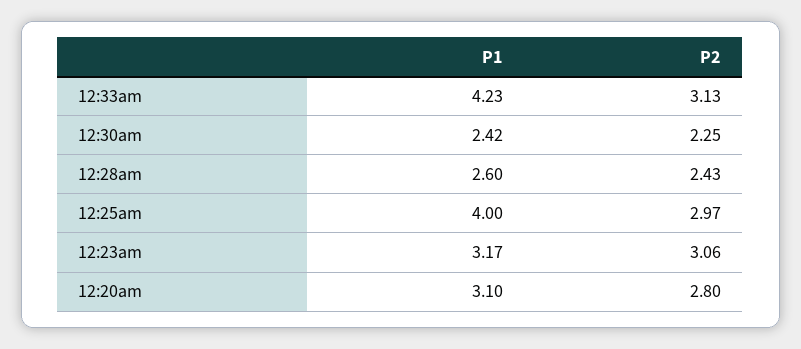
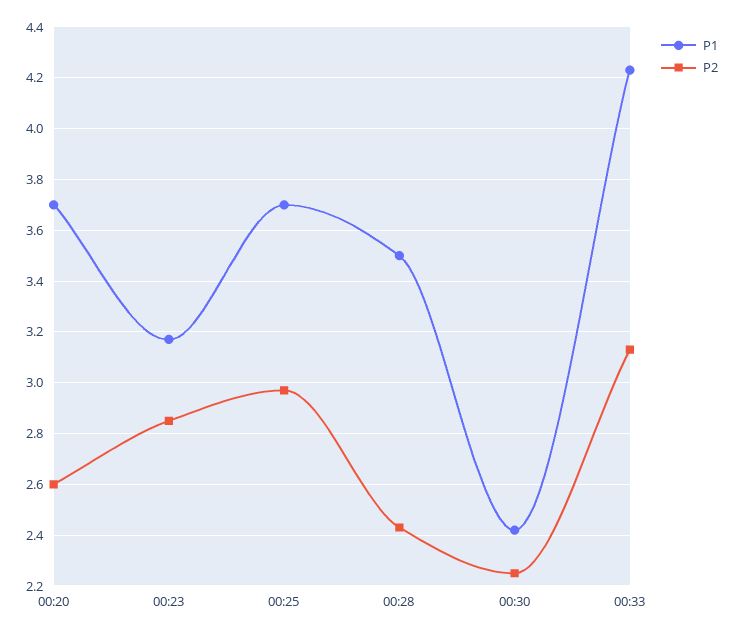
  {
    "P1": {
      "12:33am": 4.23,
      "12:30am": 2.42,
-     "12:28am": 2.6,
+     "12:28am": 3.5,
-     "12:25am": 4,
+     "12:25am": 3.7,
      "12:23am": 3.17,
-     "12:20am": 3.1
+     "12:20am": 3.7
    },
    "P2": {
      "12:33am": 3.13,
      "12:30am": 2.25,
      "12:28am": 2.43,
      "12:25am": 2.97,
-     "12:23am": 3.06,
+     "12:23am": 2.85,
-     "12:20am": 2.8
+     "12:20am": 2.6
    }
  }

